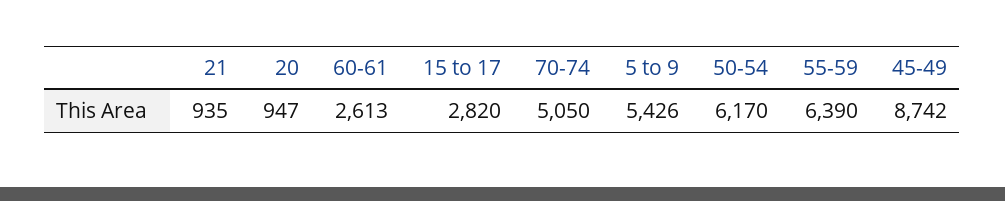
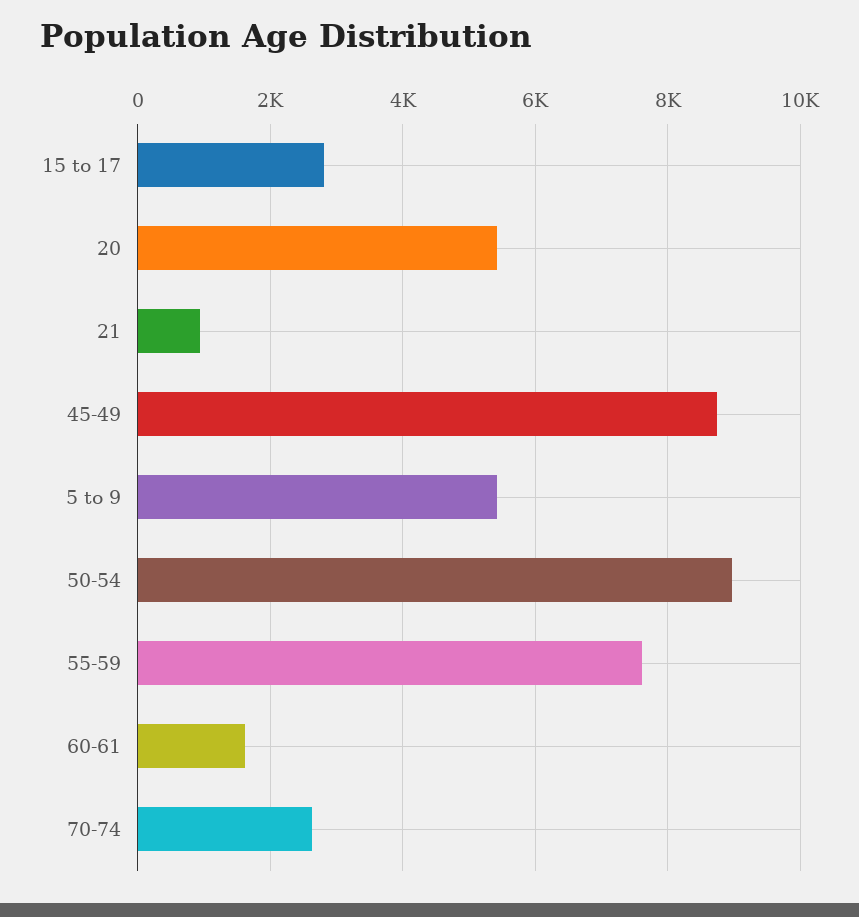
  {
    "21": 935,
-   "20": 947,
+   "20": 5400,
-   "60-61": 2613,
+   "60-61": 1600,
    "15 to 17": 2820,
-   "70-74": 5050,
+   "70-74": 2600,
    "5 to 9": 5426,
-   "50-54": 6170,
+   "50-54": 9000,
-   "55-59": 6390,
+   "55-59": 7600,
    "45-49": 8742
  }

